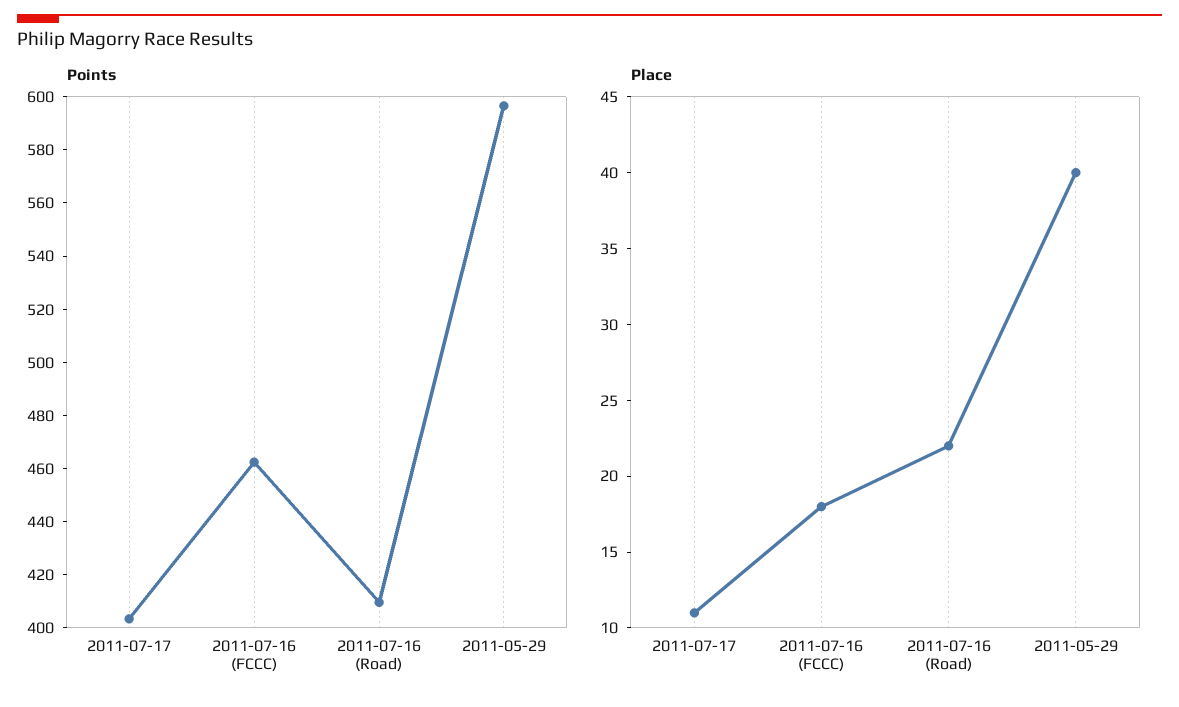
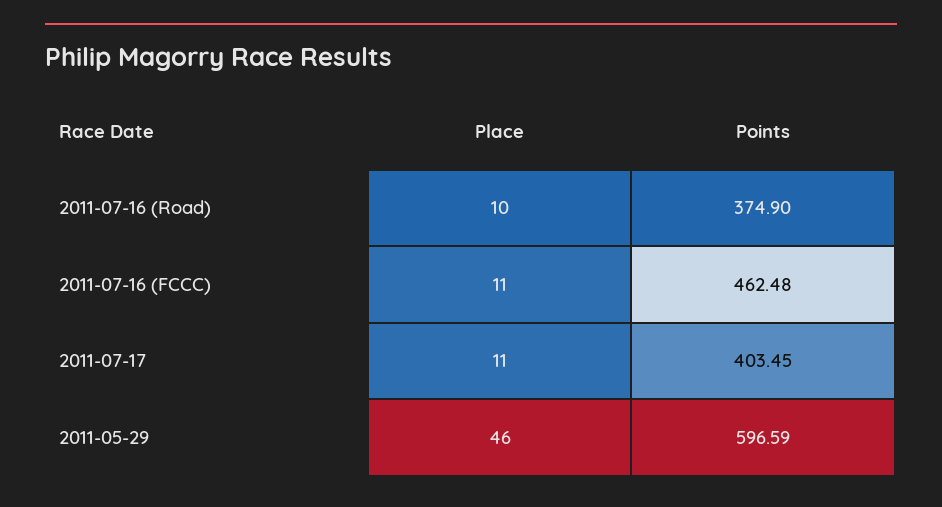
  {
    "Points": {
      "2011-07-17": 403.45,
      "2011-07-16 (FCCC)": 462.48,
-     "2011-07-16 (Road)": 410,
+     "2011-07-16 (Road)": 374.9,
      "2011-05-29": 596.59
    },
    "Place": {
      "2011-07-17": 11,
-     "2011-07-16 (FCCC)": 18,
+     "2011-07-16 (FCCC)": 11,
-     "2011-07-16 (Road)": 22,
+     "2011-07-16 (Road)": 10,
-     "2011-05-29": 40
+     "2011-05-29": 46
    }
  }

